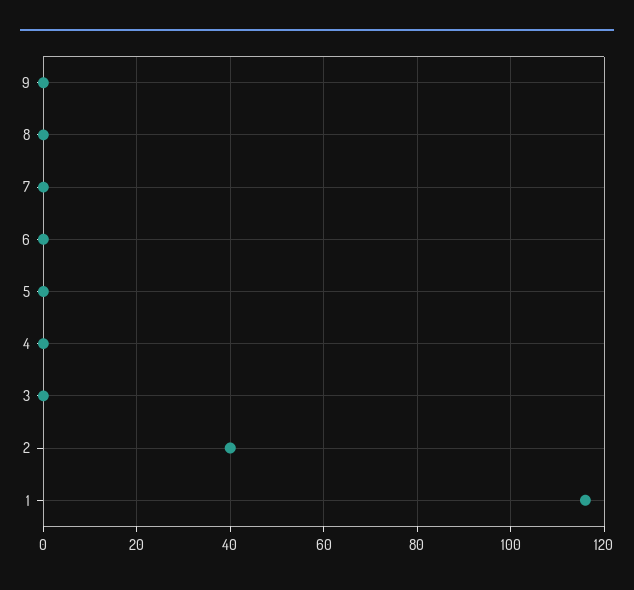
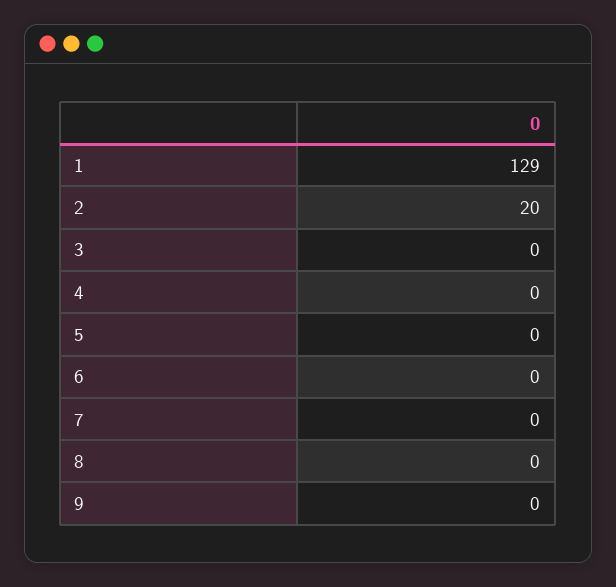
  {
    "9": 0,
    "8": 0,
    "7": 0,
    "6": 0,
    "5": 0,
    "4": 0,
    "3": 0,
-   "2": 40,
+   "2": 20,
-   "1": 115
+   "1": 129
  }

